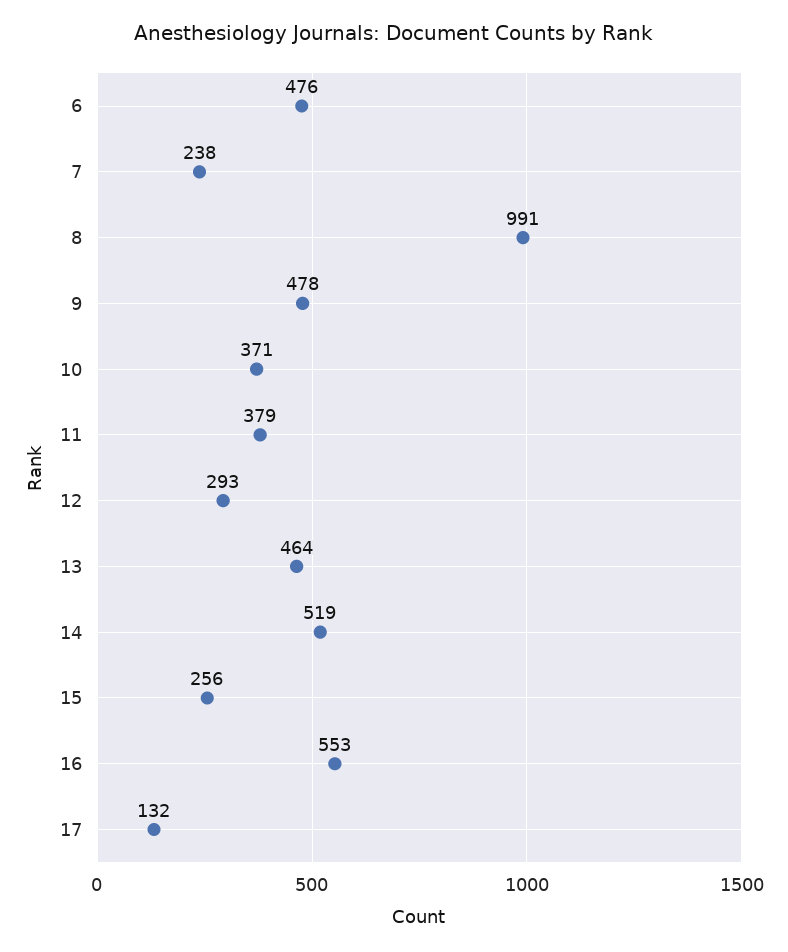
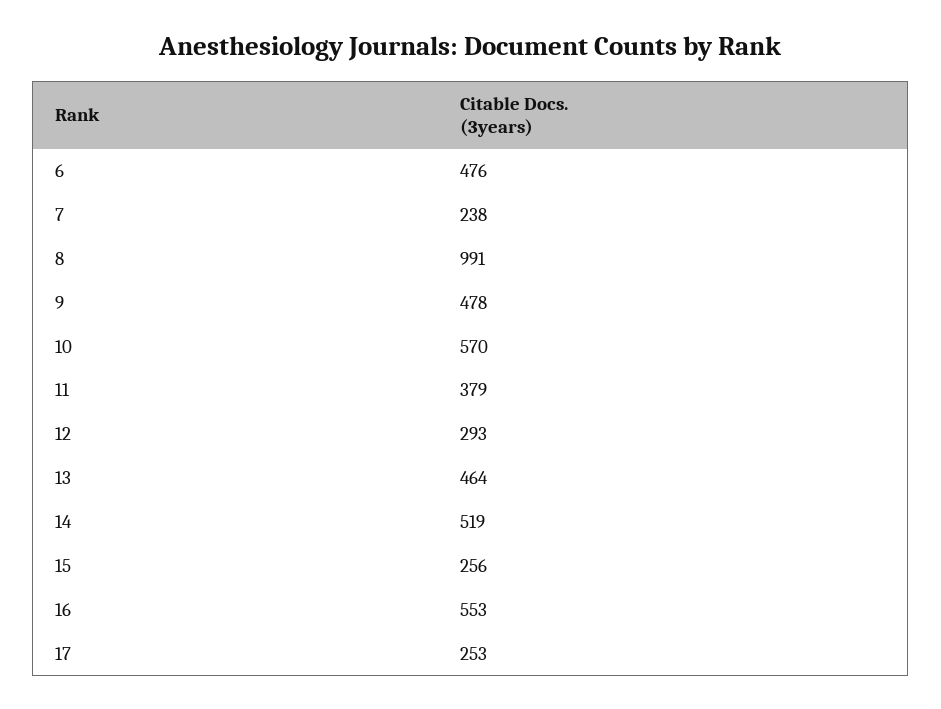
  {
    "6": 476,
    "7": 238,
    "8": 991,
    "9": 478,
-   "10": 371,
+   "10": 570,
    "11": 379,
    "12": 293,
    "13": 464,
    "14": 519,
    "15": 256,
    "16": 553,
-   "17": 132
+   "17": 253
  }

